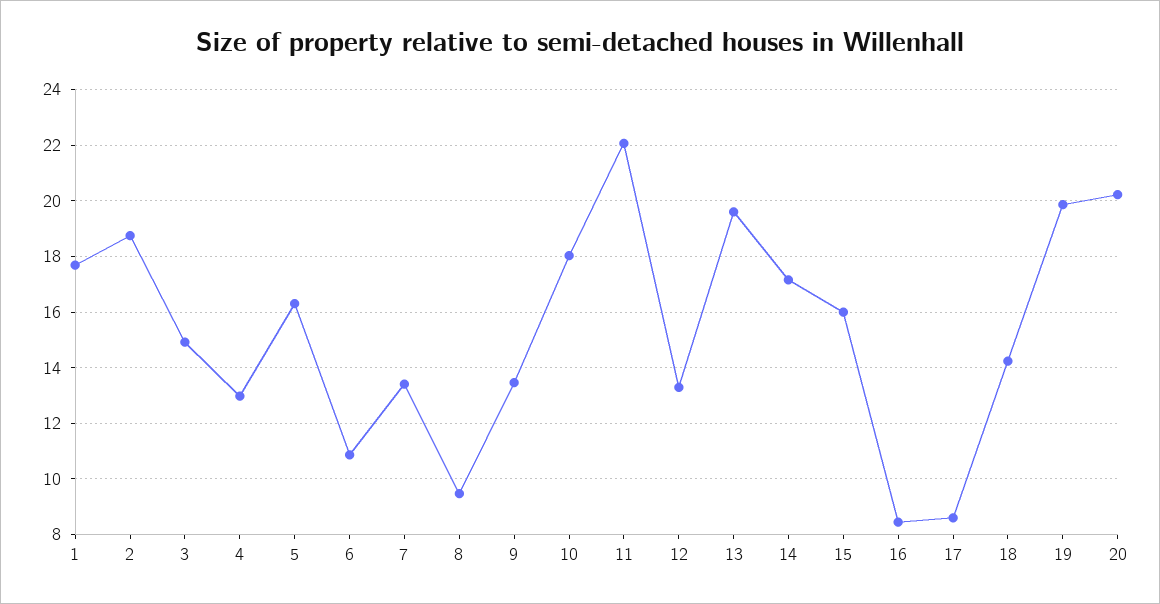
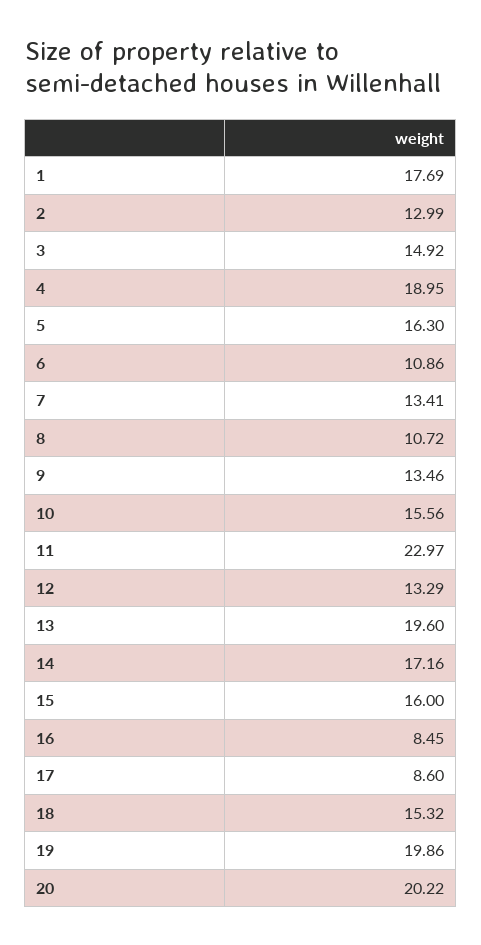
  {
    "1": 17.69,
-   "2": 18.75,
+   "2": 12.99,
    "3": 14.92,
-   "4": 13,
+   "4": 18.95,
    "5": 16.3,
    "6": 10.86,
    "7": 13.41,
-   "8": 9.5,
+   "8": 10.72,
    "9": 13.46,
-   "10": 18,
+   "10": 15.56,
-   "11": 22,
+   "11": 22.97,
    "12": 13.29,
    "13": 19.6,
    "14": 17.16,
    "15": 16,
    "16": 8.45,
    "17": 8.6,
-   "18": 14.25,
+   "18": 15.32,
    "19": 19.86,
    "20": 20.22
  }

